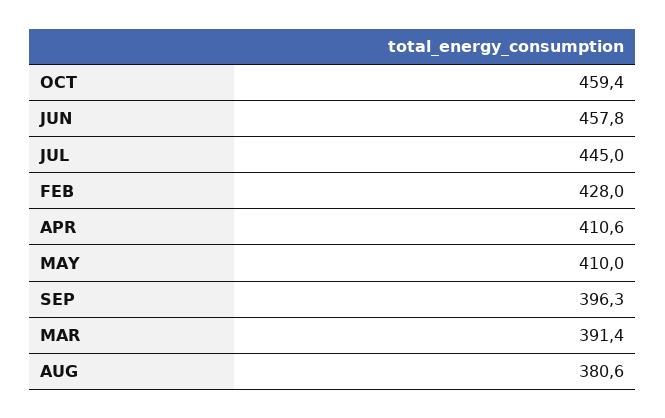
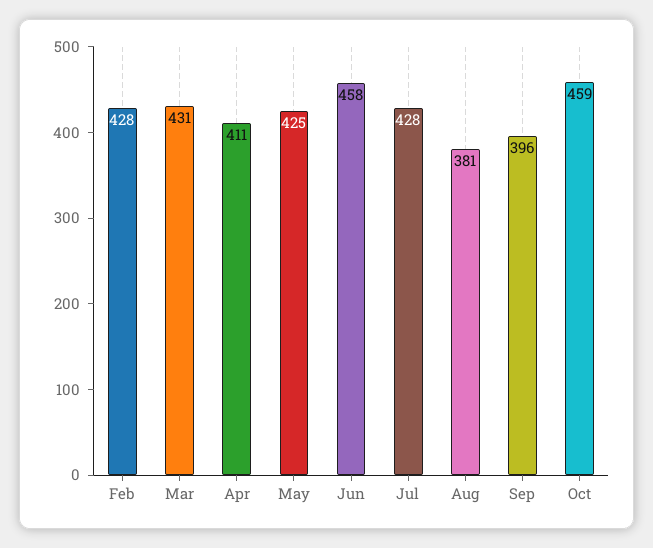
  {
    "OCT": 459.4,
    "JUN": 457.8,
-   "JUL": 445,
+   "JUL": 428,
    "FEB": 428,
    "APR": 410.6,
-   "MAY": 410,
+   "MAY": 425,
    "SEP": 396.3,
-   "MAR": 391.4,
+   "MAR": 431,
    "AUG": 380.6
  }

